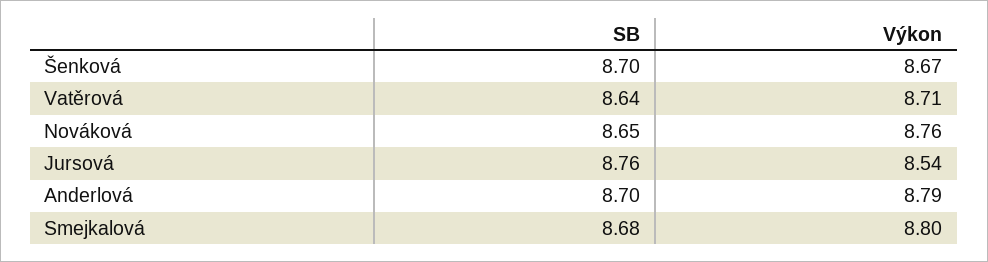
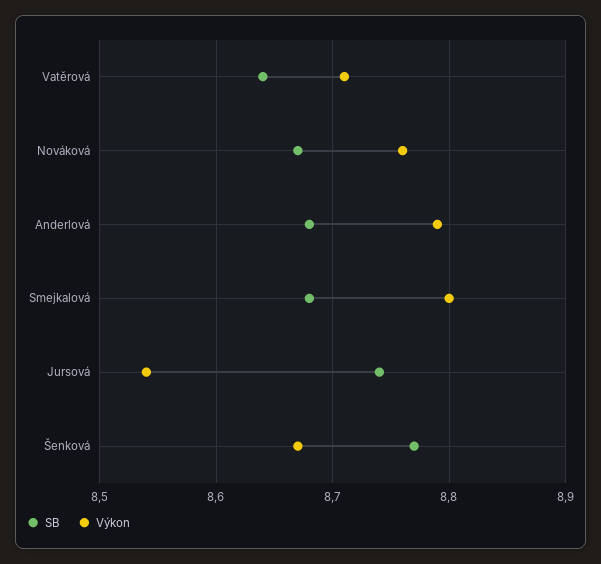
  {
    "SB": {
-     "Šenková": 8.7,
+     "Šenková": 8.77,
      "Vatěrová": 8.64,
-     "Nováková": 8.65,
+     "Nováková": 8.67,
-     "Jursová": 8.76,
+     "Jursová": 8.74,
-     "Anderlová": 8.7,
+     "Anderlová": 8.68,
      "Smejkalová": 8.68
    },
    "Výkon": {
      "Šenková": 8.67,
      "Vatěrová": 8.71,
      "Nováková": 8.76,
      "Jursová": 8.54,
      "Anderlová": 8.79,
      "Smejkalová": 8.8
    }
  }

